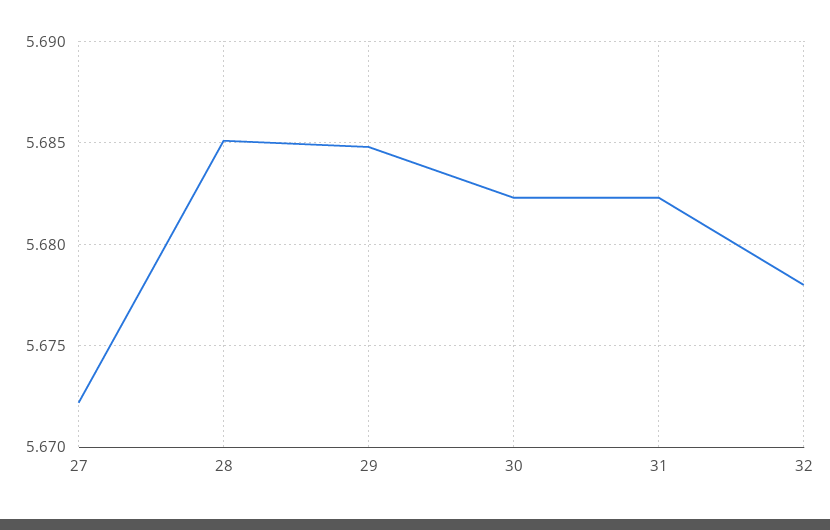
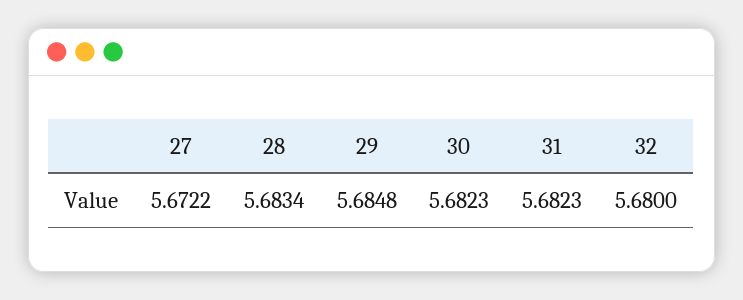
  {
    "27": 5.6722,
-   "28": 5.685,
+   "28": 5.6834,
    "29": 5.6848,
    "30": 5.6823,
    "31": 5.6823,
-   "32": 5.678
+   "32": 5.68
  }

